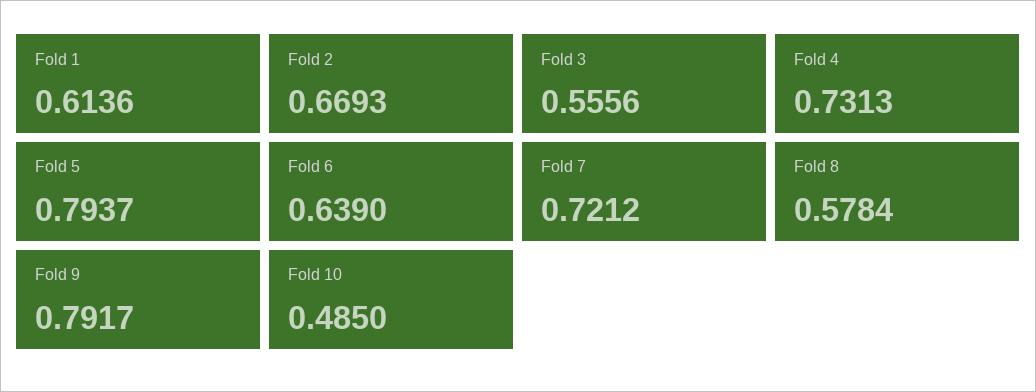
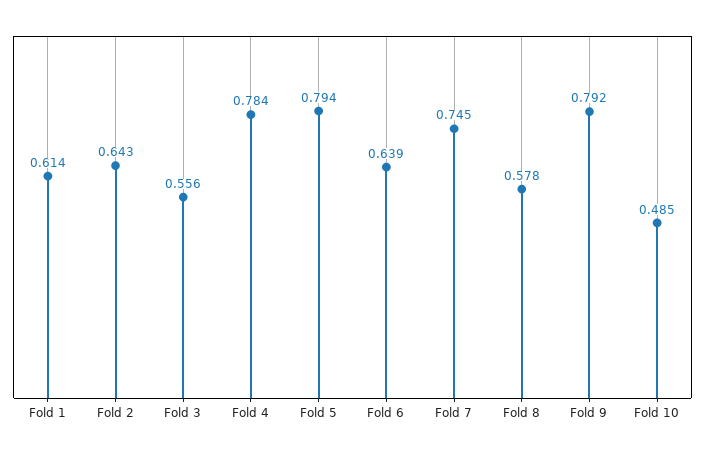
  {
    "Fold 1": 0.6136,
-   "Fold 2": 0.6693,
+   "Fold 2": 0.643,
    "Fold 3": 0.5556,
-   "Fold 4": 0.7313,
+   "Fold 4": 0.784,
    "Fold 5": 0.7937,
    "Fold 6": 0.639,
-   "Fold 7": 0.7212,
+   "Fold 7": 0.745,
    "Fold 8": 0.5784,
    "Fold 9": 0.7917,
    "Fold 10": 0.485
  }

